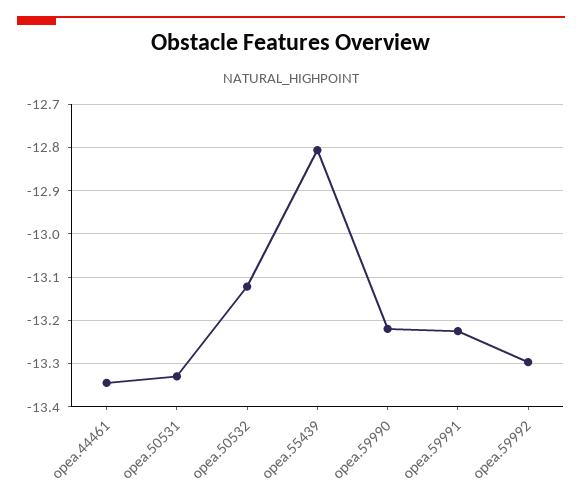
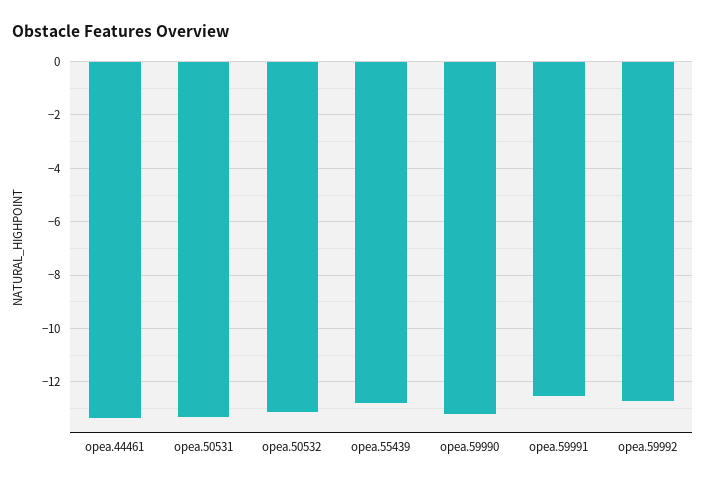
  {
    "opea.44461": -13.34,
    "opea.50531": -13.34,
    "opea.50532": -13.12,
    "opea.55439": -12.8,
    "opea.59990": -13.22,
-   "opea.59991": -13.22,
+   "opea.59991": -12.5,
-   "opea.59992": -13.3
+   "opea.59992": -12.75
  }

